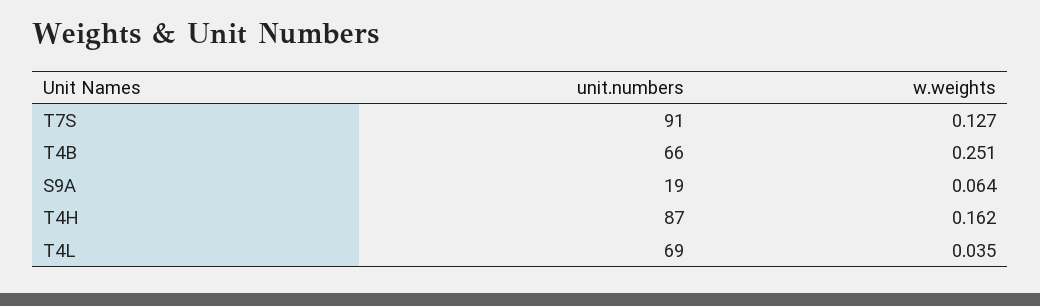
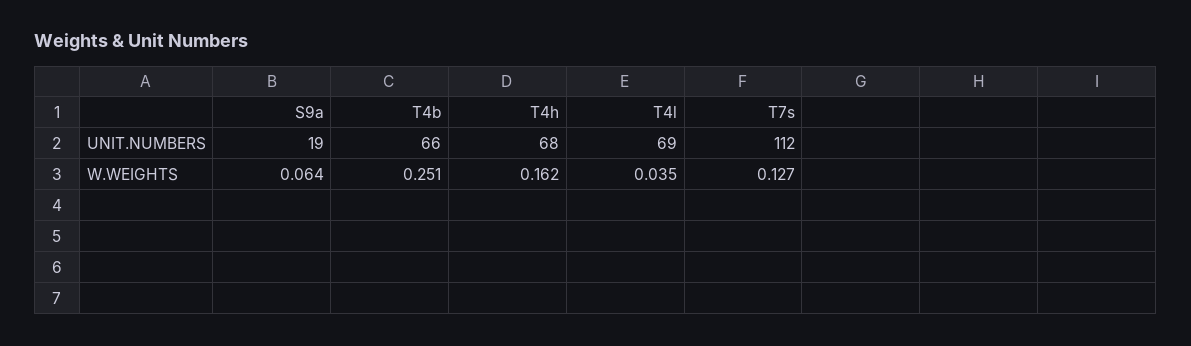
  {
    "unit.numbers": {
-     "T7S": 91,
+     "T7S": 112,
      "T4B": 66,
      "S9A": 19,
-     "T4H": 87,
+     "T4H": 68,
      "T4L": 69
    },
    "w.weights": {
      "T7S": 0.127,
      "T4B": 0.251,
      "S9A": 0.064,
      "T4H": 0.162,
      "T4L": 0.035
    }
  }

